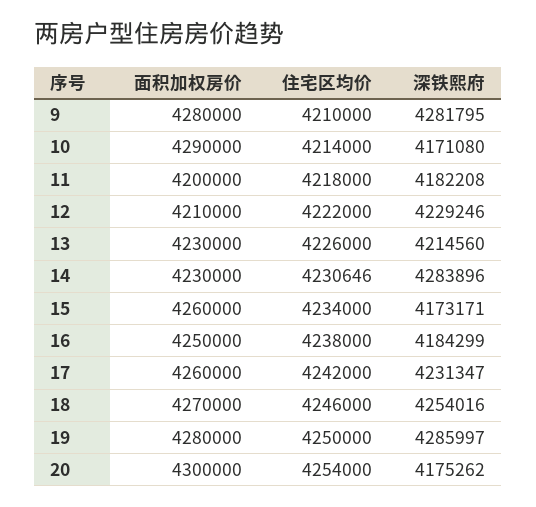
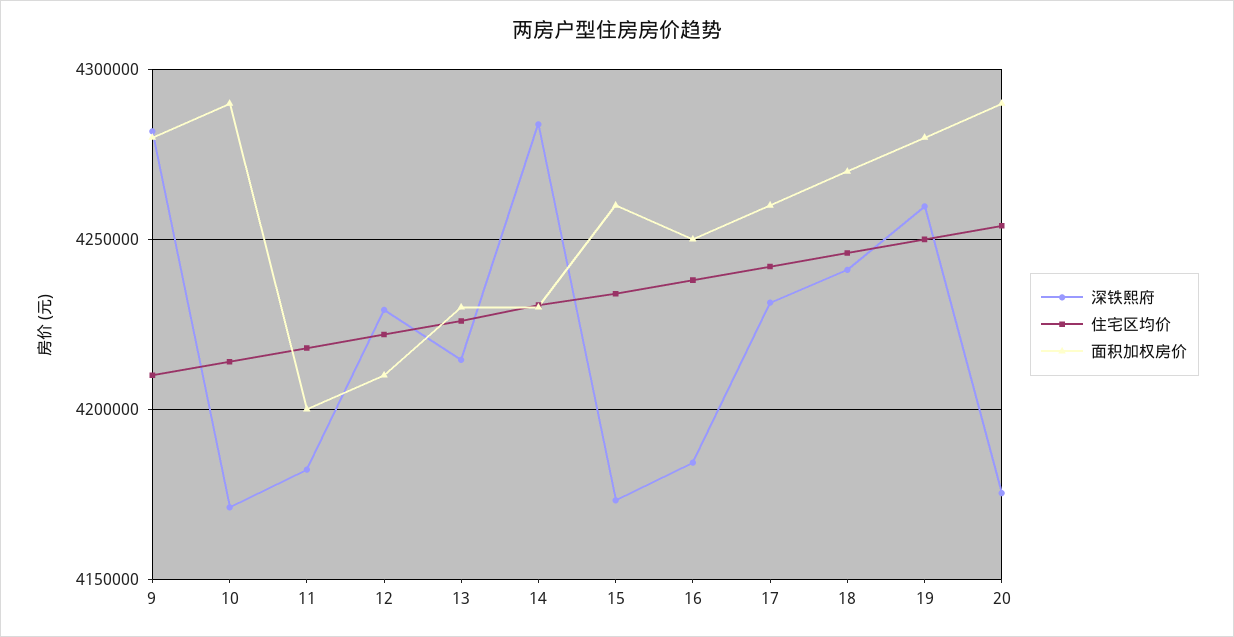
  {
    "面积加权房价": {
      "9": 4280000,
      "10": 4290000,
      "11": 4200000,
      "12": 4210000,
      "13": 4230000,
      "14": 4230000,
      "15": 4260000,
      "16": 4250000,
      "17": 4260000,
      "18": 4270000,
      "19": 4280000,
-     "20": 4300000
+     "20": 4290000
    },
    "住宅区均价": {
      "9": 4210000,
      "10": 4214000,
      "11": 4218000,
      "12": 4222000,
      "13": 4226000,
      "14": 4230646,
      "15": 4234000,
      "16": 4238000,
      "17": 4242000,
      "18": 4246000,
      "19": 4250000,
      "20": 4254000
    },
    "深铁熙府": {
      "9": 4281795,
      "10": 4171080,
      "11": 4182208,
      "12": 4229246,
      "13": 4214560,
      "14": 4283896,
      "15": 4173171,
      "16": 4184299,
      "17": 4231347,
-     "18": 4254016,
+     "18": 4240000,
-     "19": 4285997,
+     "19": 4260000,
      "20": 4175262
    }
  }

